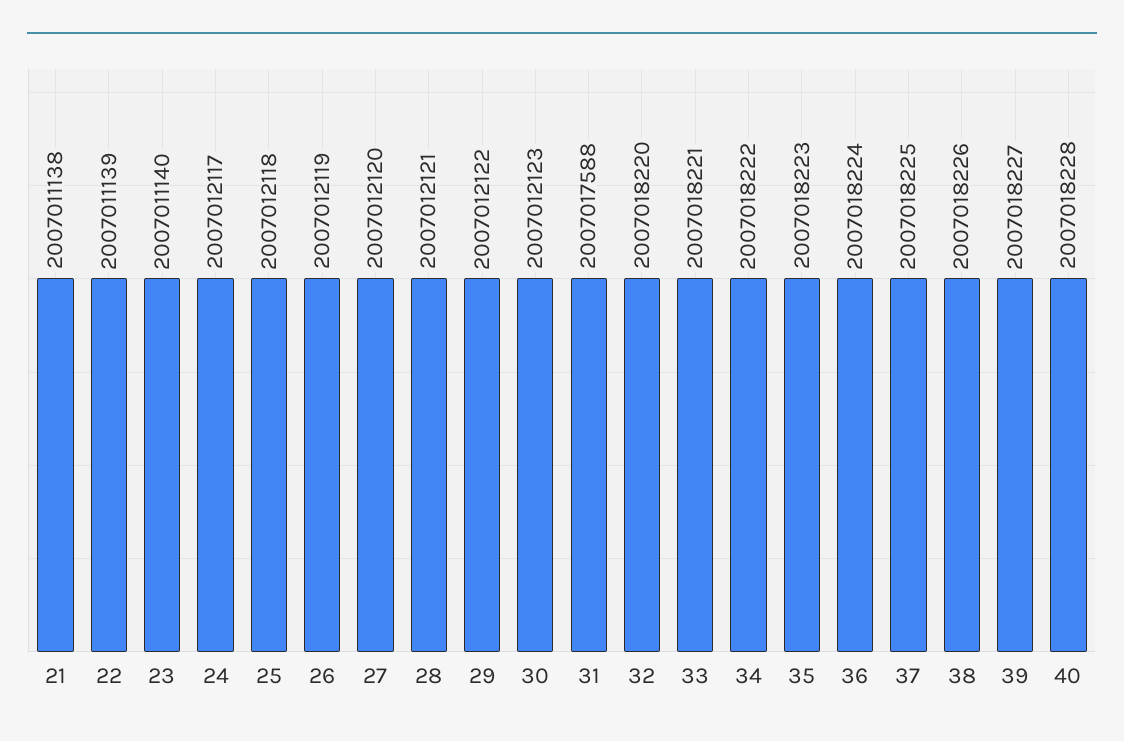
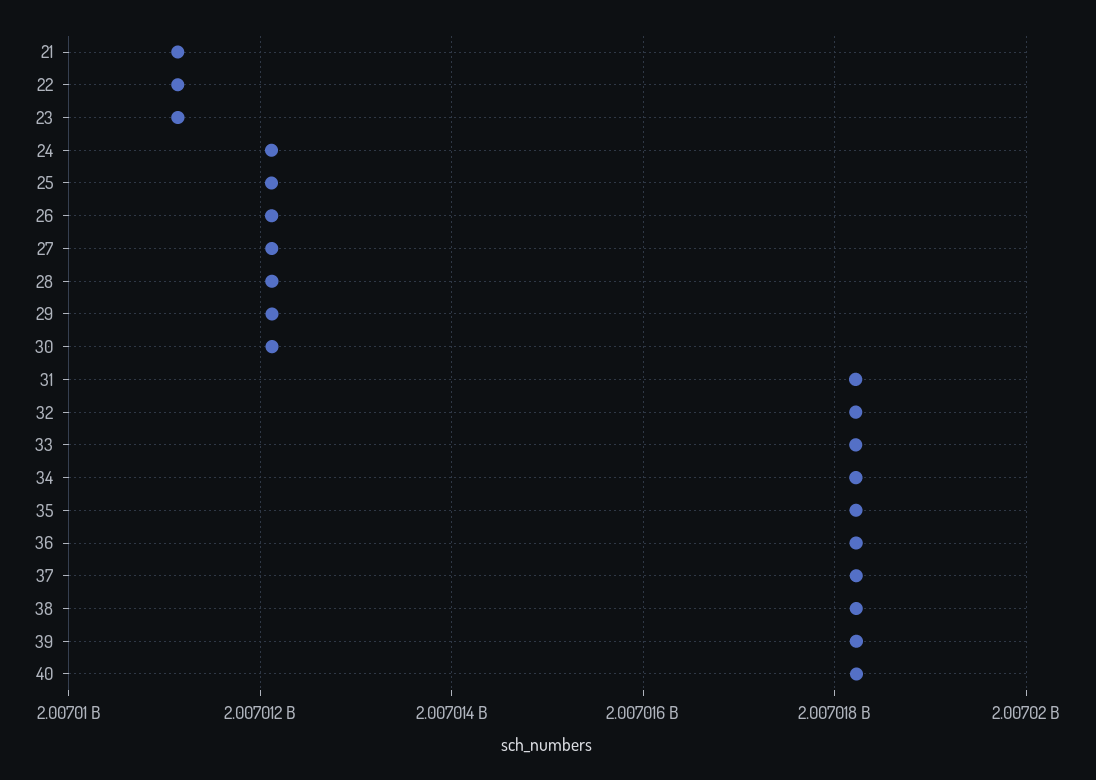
  {
    "21": 2007011138,
    "22": 2007011139,
    "23": 2007011140,
    "24": 2007012117,
    "25": 2007012118,
    "26": 2007012119,
    "27": 2007012120,
    "28": 2007012121,
    "29": 2007012122,
    "30": 2007012123,
-   "31": 2007017588,
+   "31": 2007018200,
    "32": 2007018220,
    "33": 2007018221,
    "34": 2007018222,
    "35": 2007018223,
    "36": 2007018224,
    "37": 2007018225,
    "38": 2007018226,
    "39": 2007018227,
    "40": 2007018228
  }

